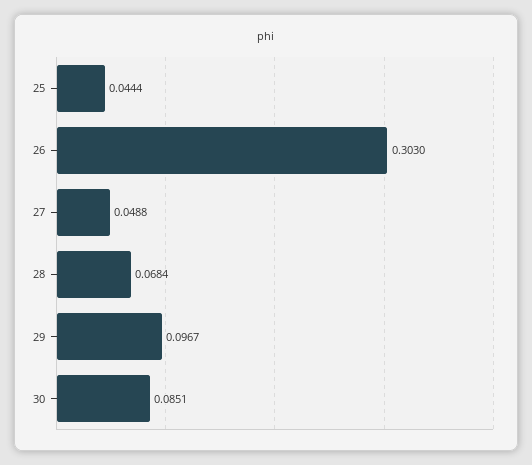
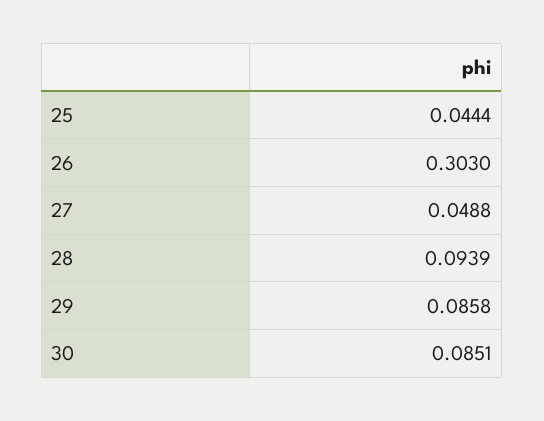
  {
    "25": 0.0444,
    "26": 0.303,
    "27": 0.0488,
-   "28": 0.0684,
+   "28": 0.0939,
-   "29": 0.0967,
+   "29": 0.0858,
    "30": 0.0851
  }

